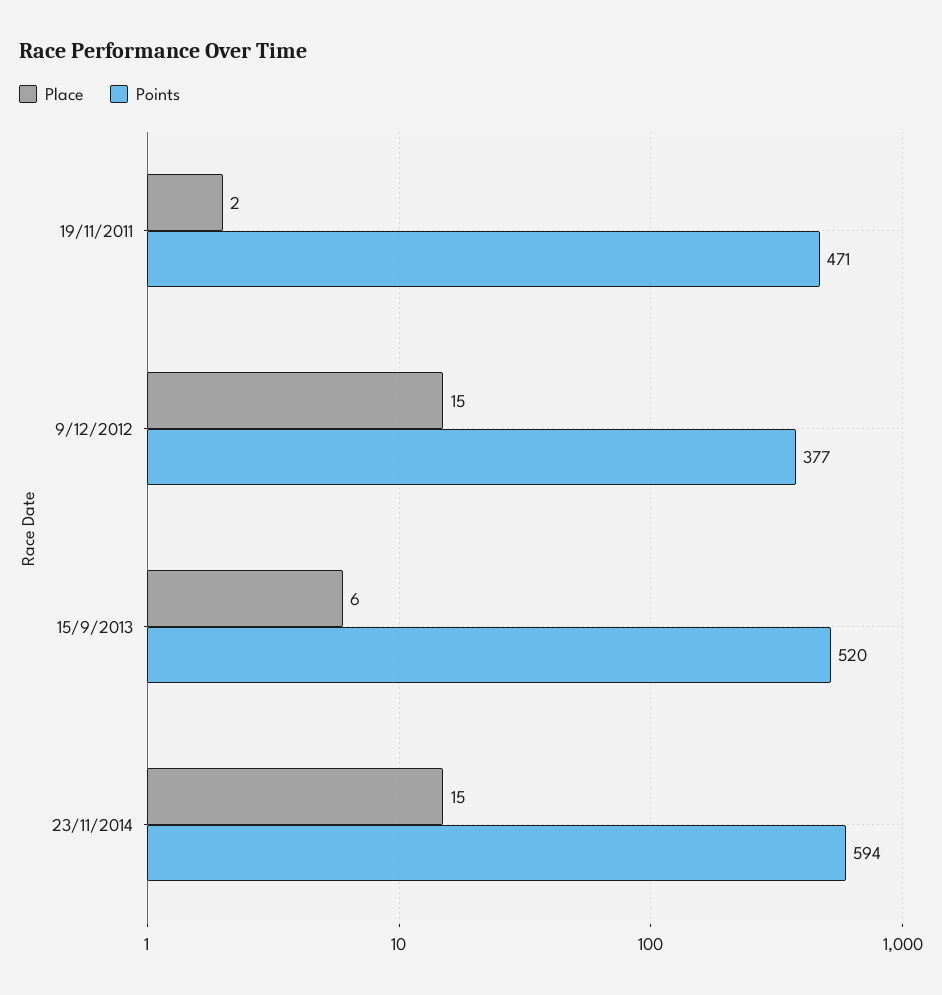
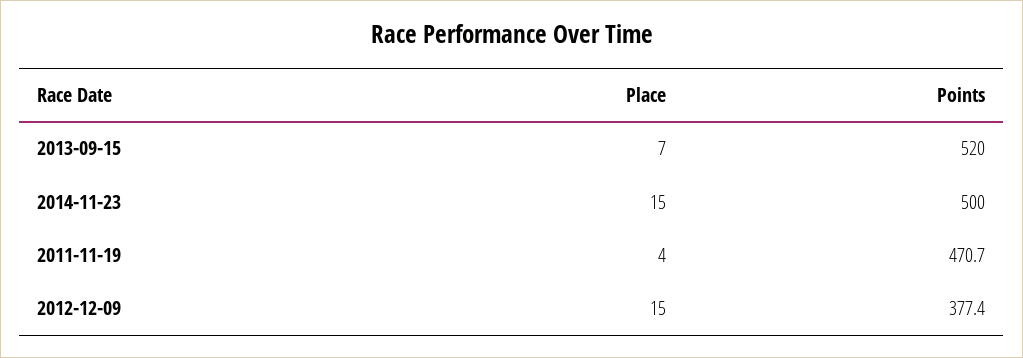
  {
    "Place": {
-     "19/11/2011": 2,
+     "19/11/2011": 4,
      "9/12/2012": 15,
-     "15/9/2013": 6,
+     "15/9/2013": 7,
      "23/11/2014": 15
    },
    "Points": {
      "19/11/2011": 470.7,
      "9/12/2012": 377.4,
      "15/9/2013": 520,
-     "23/11/2014": 594
+     "23/11/2014": 500
    }
  }

